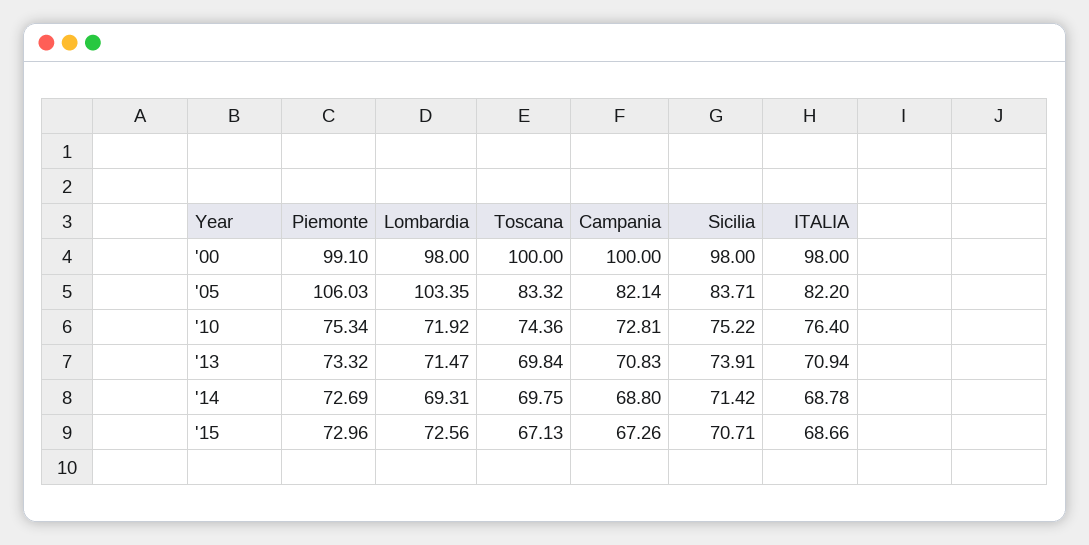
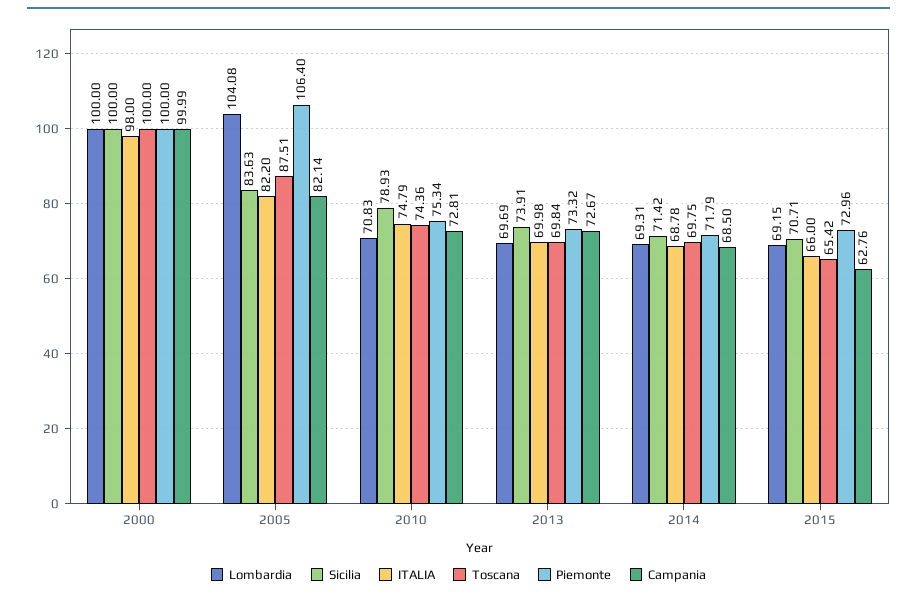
  {
    "Piemonte": {
-     "'00": 99.1,
+     "'00": 100,
-     "'05": 106.03,
+     "'05": 106.4,
      "'10": 75.34,
      "'13": 73.32,
-     "'14": 72.69,
+     "'14": 71.79,
      "'15": 72.96
    },
    "Lombardia": {
-     "'00": 98,
+     "'00": 100,
-     "'05": 103.35,
+     "'05": 104.08,
-     "'10": 71.92,
+     "'10": 70.83,
-     "'13": 71.47,
+     "'13": 69.69,
      "'14": 69.31,
-     "'15": 72.56
+     "'15": 69.15
    },
    "Toscana": {
      "'00": 100,
-     "'05": 83.32,
+     "'05": 87.51,
      "'10": 74.36,
      "'13": 69.84,
      "'14": 69.75,
-     "'15": 67.13
+     "'15": 65.42
    },
    "Campania": {
-     "'00": 100,
+     "'00": 99.99,
      "'05": 82.14,
      "'10": 72.81,
-     "'13": 70.83,
+     "'13": 72.67,
-     "'14": 68.8,
+     "'14": 68.5,
-     "'15": 67.26
+     "'15": 62.76
    },
    "Sicilia": {
-     "'00": 98,
+     "'00": 100,
-     "'05": 83.71,
+     "'05": 83.63,
-     "'10": 75.22,
+     "'10": 78.93,
      "'13": 73.91,
      "'14": 71.42,
      "'15": 70.71
    },
    "ITALIA": {
      "'00": 98,
      "'05": 82.2,
-     "'10": 76.4,
+     "'10": 74.79,
-     "'13": 70.94,
+     "'13": 69.98,
      "'14": 68.78,
-     "'15": 68.66
+     "'15": 66
    }
  }

